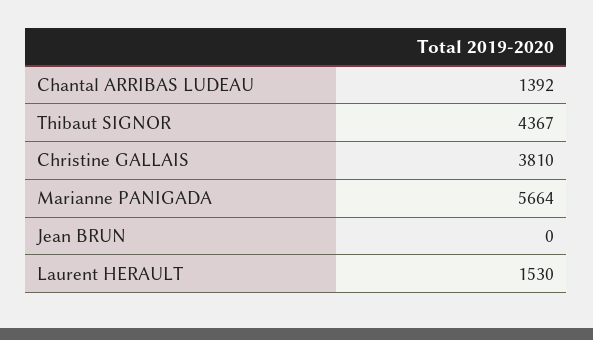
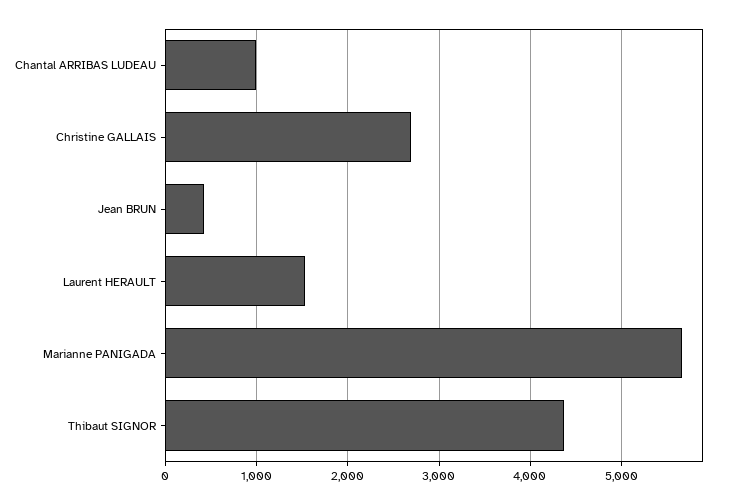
  {
-   "Chantal ARRIBAS LUDEAU": 1392,
+   "Chantal ARRIBAS LUDEAU": 1000,
    "Thibaut SIGNOR": 4367,
-   "Christine GALLAIS": 3810,
+   "Christine GALLAIS": 2700,
    "Marianne PANIGADA": 5664,
-   "Jean BRUN": 0,
+   "Jean BRUN": 400,
    "Laurent HERAULT": 1530
  }

